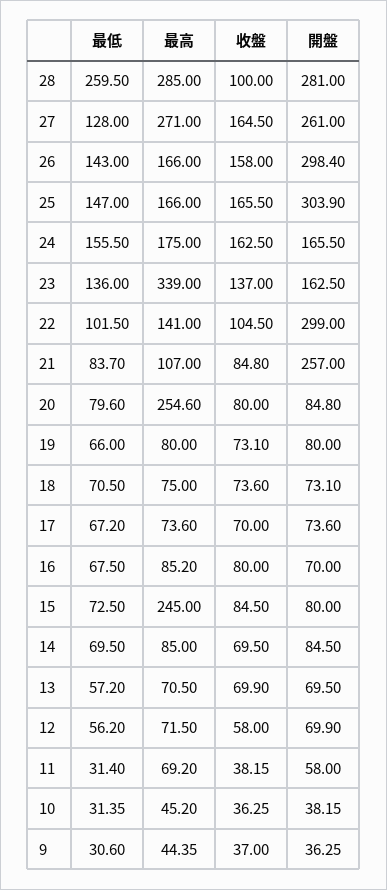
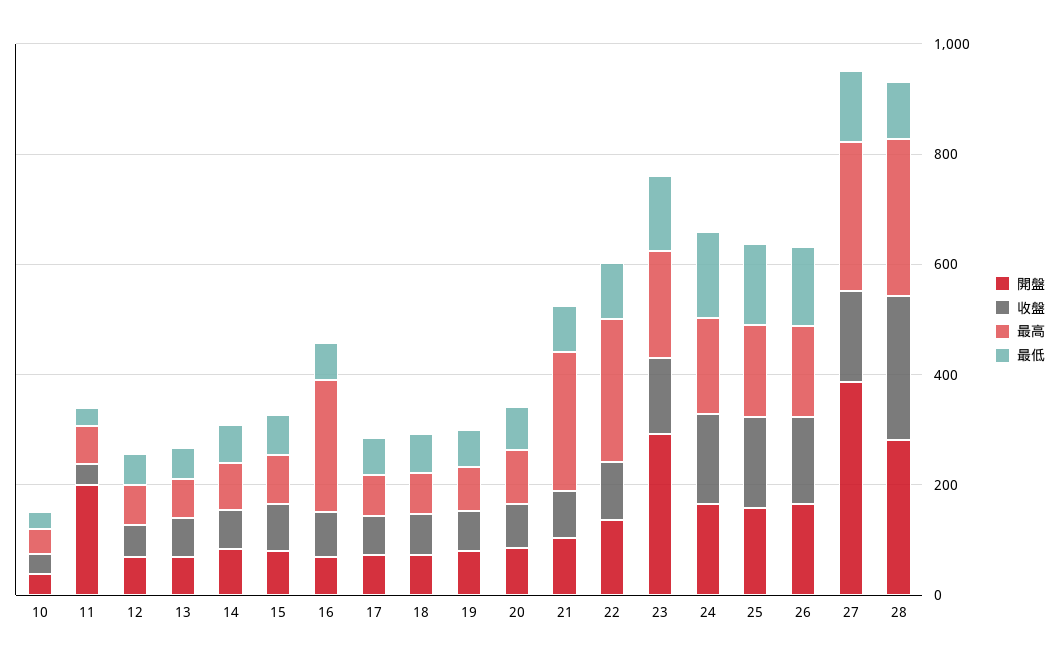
  {
    "最低": {
-     "28": 259.5,
+     "28": 100,
      "27": 128,
      "26": 143,
      "25": 147,
      "24": 155.5,
      "23": 136,
      "22": 101.5,
      "21": 83.7,
      "20": 79.6,
      "19": 66,
      "18": 70.5,
      "17": 67.2,
      "16": 67.5,
      "15": 72.5,
      "14": 69.5,
      "13": 57.2,
      "12": 56.2,
      "11": 31.4,
-     "10": 31.35,
+     "10": 31.35
-     "9": 30.6
    },
    "最高": {
      "28": 285,
      "27": 271,
      "26": 166,
      "25": 166,
      "24": 175,
-     "23": 339,
+     "23": 200,
-     "22": 141,
+     "22": 250,
-     "21": 107,
+     "21": 250,
-     "20": 254.6,
+     "20": 100,
      "19": 80,
      "18": 75,
      "17": 73.6,
-     "16": 85.2,
+     "16": 250,
-     "15": 245,
+     "15": 100,
      "14": 85,
      "13": 70.5,
      "12": 71.5,
      "11": 69.2,
-     "10": 45.2,
+     "10": 45.2
-     "9": 44.35
    },
    "收盤": {
-     "28": 100,
+     "28": 250,
      "27": 164.5,
      "26": 158,
      "25": 165.5,
      "24": 162.5,
      "23": 137,
      "22": 104.5,
      "21": 84.8,
      "20": 80,
      "19": 73.1,
      "18": 73.6,
      "17": 70,
      "16": 80,
      "15": 84.5,
      "14": 69.5,
      "13": 69.9,
      "12": 58,
      "11": 38.15,
-     "10": 36.25,
+     "10": 36.25
-     "9": 37
    },
    "開盤": {
      "28": 281,
-     "27": 261,
+     "27": 400,
-     "26": 298.4,
+     "26": 150,
-     "25": 303.9,
+     "25": 150,
      "24": 165.5,
-     "23": 162.5,
+     "23": 300,
-     "22": 299,
+     "22": 150,
-     "21": 257,
+     "21": 100,
      "20": 84.8,
      "19": 80,
      "18": 73.1,
      "17": 73.6,
      "16": 70,
      "15": 80,
      "14": 84.5,
      "13": 69.5,
      "12": 69.9,
-     "11": 58,
+     "11": 200,
-     "10": 38.15,
+     "10": 38.15
-     "9": 36.25
    }
  }

